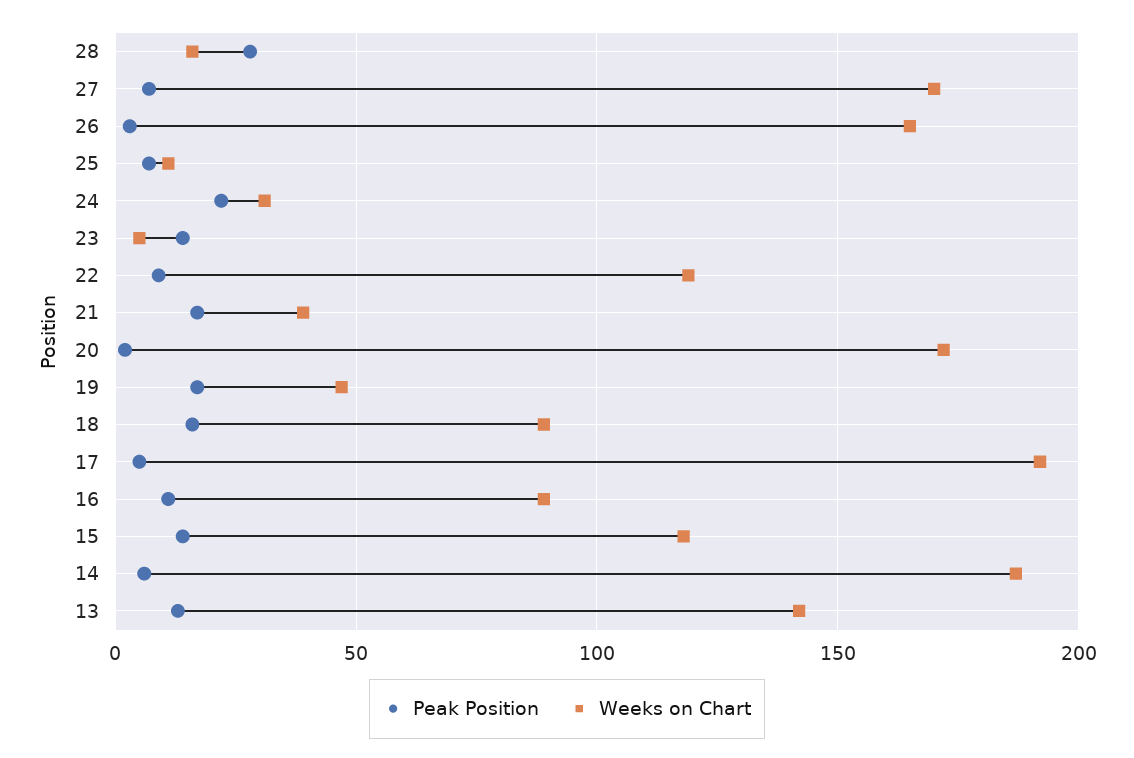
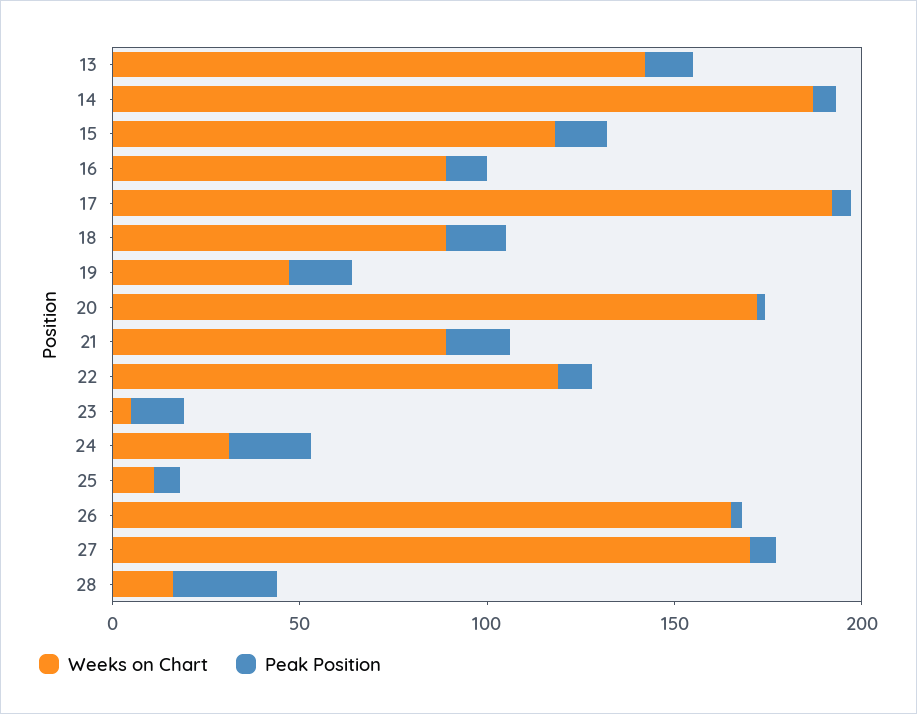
  {
    "Peak Position": {
      "28": 30,
      "27": 5,
      "26": 5,
      "25": 5,
      "24": 20,
      "23": 15,
      "22": 10,
      "21": 15,
      "20": 0,
      "19": 15,
      "18": 15,
      "17": 5,
      "16": 10,
      "15": 15,
      "14": 5,
      "13": 15
    },
    "Weeks on Chart": {
      "28": 15,
      "27": 170,
      "26": 165,
      "25": 10,
      "24": 30,
      "23": 5,
      "22": 120,
-     "21": 40,
+     "21": 90,
      "20": 170,
      "19": 45,
      "18": 90,
      "17": 190,
      "16": 90,
      "15": 120,
      "14": 185,
      "13": 140
    }
  }

